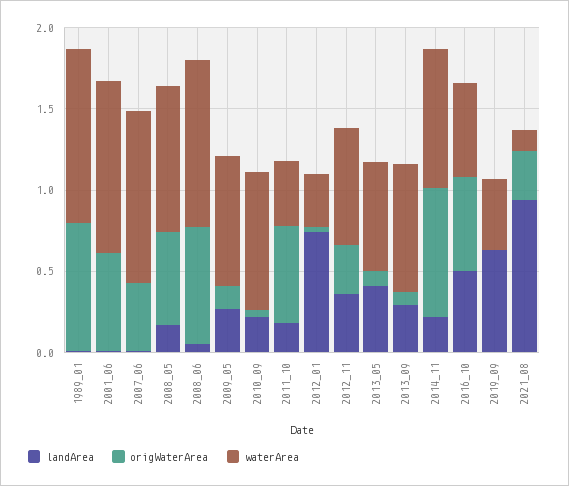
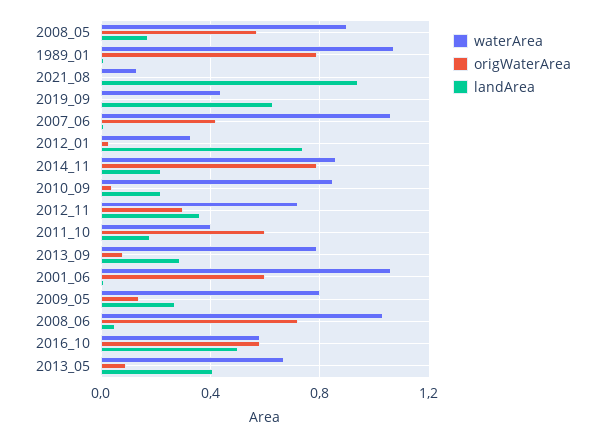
  {
    "landArea": {
      "1989_01": 0,
      "2001_06": 0,
      "2007_06": 0,
      "2008_05": 0.15,
      "2008_06": 0.05,
      "2009_05": 0.25,
      "2010_09": 0.2,
      "2011_10": 0.2,
      "2012_01": 0.75,
      "2012_11": 0.35,
      "2013_05": 0.4,
      "2013_09": 0.3,
      "2014_11": 0.2,
      "2016_10": 0.5,
      "2019_09": 0.65,
      "2021_08": 0.95
    },
    "origWaterArea": {
      "1989_01": 0.8,
      "2001_06": 0.6,
      "2007_06": 0.4,
      "2008_05": 0.55,
      "2008_06": 0.7,
      "2009_05": 0.15,
      "2010_09": 0.05,
      "2011_10": 0.6,
      "2012_01": 0.05,
      "2012_11": 0.3,
      "2013_05": 0.1,
      "2013_09": 0.1,
      "2014_11": 0.8,
      "2016_10": 0.6,
      "2019_09": 0,
-     "2021_08": 0.3
+     "2021_08": 0
    },
    "waterArea": {
      "1989_01": 1.05,
      "2001_06": 1.05,
      "2007_06": 1.05,
      "2008_05": 0.9,
      "2008_06": 1.05,
      "2009_05": 0.8,
      "2010_09": 0.85,
      "2011_10": 0.4,
      "2012_01": 0.35,
      "2012_11": 0.7,
      "2013_05": 0.65,
      "2013_09": 0.8,
      "2014_11": 0.85,
      "2016_10": 0.6,
      "2019_09": 0.45,
      "2021_08": 0.15
    }
  }

